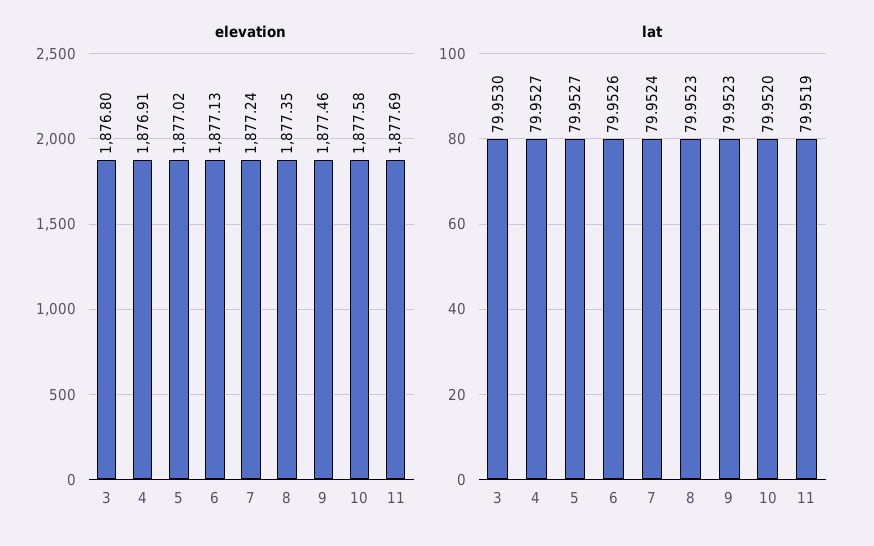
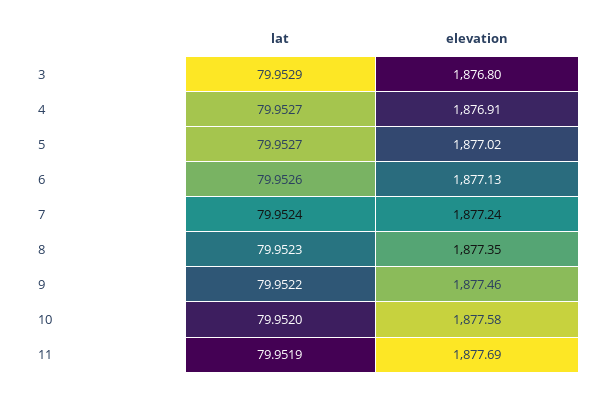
  {
    "elevation": {
      "3": 1876.8,
      "4": 1876.91,
      "5": 1877.02,
      "6": 1877.13,
      "7": 1877.24,
      "8": 1877.35,
      "9": 1877.46,
      "10": 1877.58,
      "11": 1877.69
    },
    "lat": {
-     "3": 79.953,
+     "3": 79.9529,
      "4": 79.9527,
      "5": 79.9527,
      "6": 79.9526,
      "7": 79.9524,
      "8": 79.9523,
-     "9": 79.9523,
+     "9": 79.9522,
      "10": 79.952,
      "11": 79.9519
    }
  }

